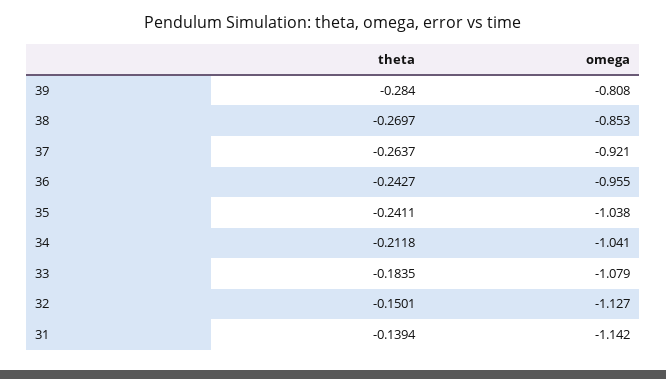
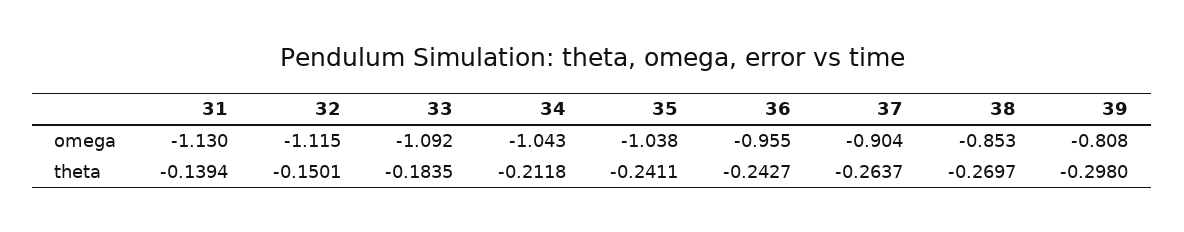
  {
    "theta": {
-     "39": -0.284,
+     "39": -0.298,
      "38": -0.2697,
      "37": -0.2637,
      "36": -0.2427,
      "35": -0.2411,
      "34": -0.2118,
      "33": -0.1835,
      "32": -0.1501,
      "31": -0.1394
    },
    "omega": {
      "39": -0.808,
      "38": -0.853,
-     "37": -0.921,
+     "37": -0.904,
      "36": -0.955,
      "35": -1.038,
-     "34": -1.041,
+     "34": -1.043,
-     "33": -1.079,
+     "33": -1.092,
-     "32": -1.127,
+     "32": -1.115,
-     "31": -1.142
+     "31": -1.13
    }
  }

